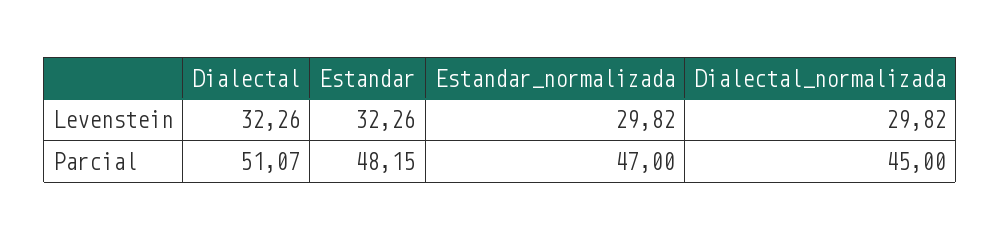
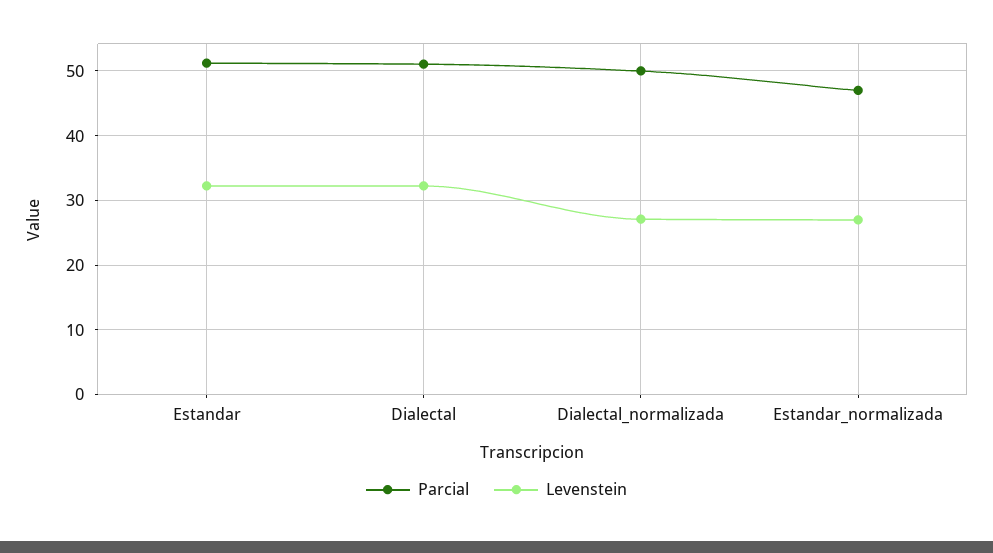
  {
    "Levenstein": {
      "Dialectal": 32.26,
      "Estandar": 32.26,
-     "Estandar_normalizada": 29.82,
+     "Estandar_normalizada": 27,
-     "Dialectal_normalizada": 29.82
+     "Dialectal_normalizada": 27
    },
    "Parcial": {
      "Dialectal": 51.07,
-     "Estandar": 48.15,
+     "Estandar": 51,
      "Estandar_normalizada": 47,
-     "Dialectal_normalizada": 45
+     "Dialectal_normalizada": 50
    }
  }

